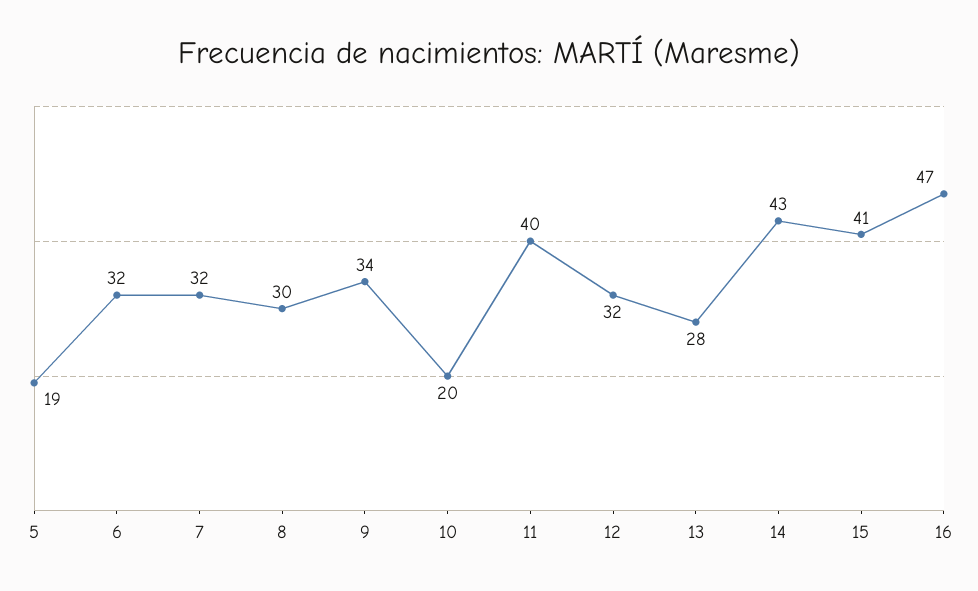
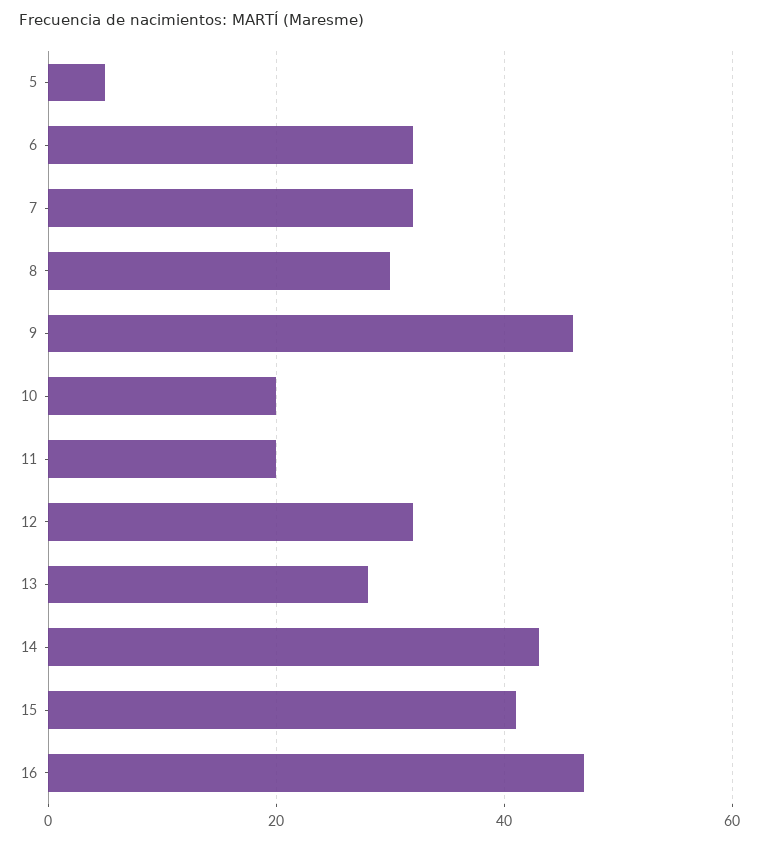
  {
-   "5": 19,
+   "5": 5,
    "6": 32,
    "7": 32,
    "8": 30,
-   "9": 34,
+   "9": 45,
    "10": 20,
-   "11": 40,
+   "11": 20,
    "12": 32,
    "13": 28,
    "14": 43,
    "15": 41,
    "16": 47
  }

